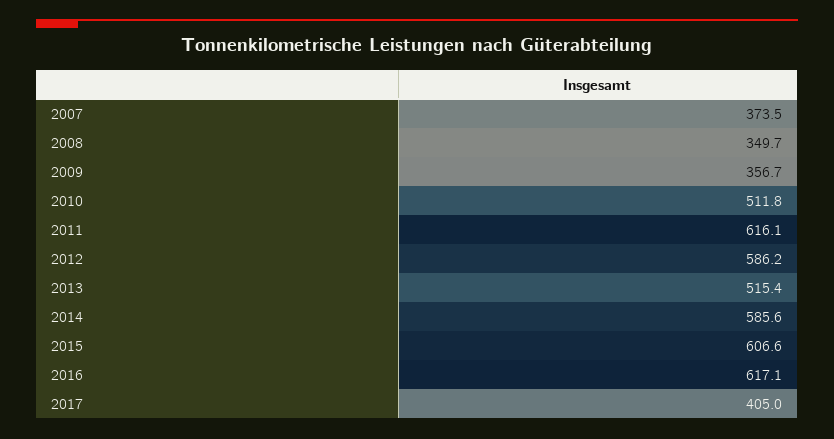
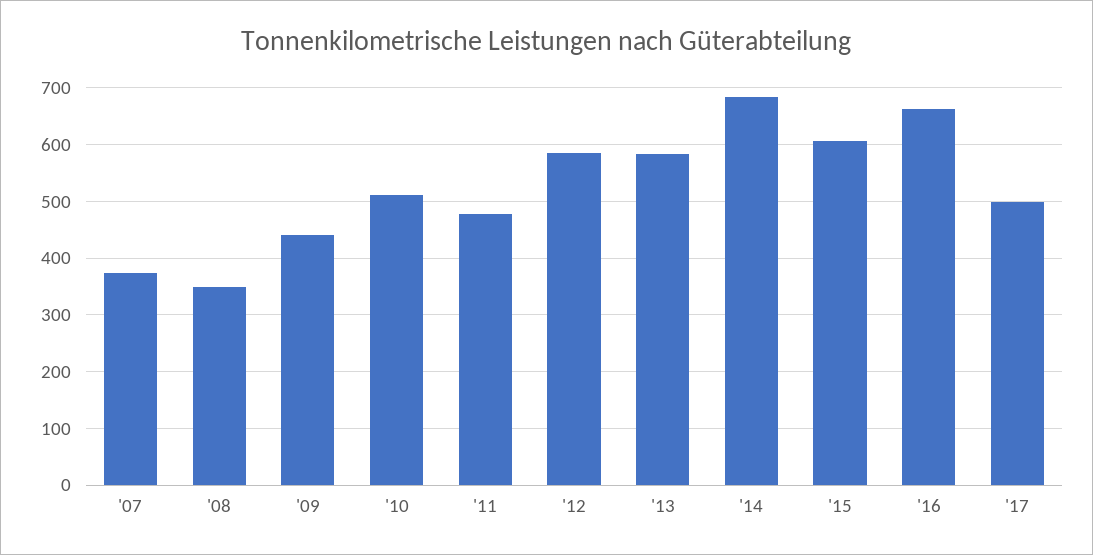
  {
    "2007": 373.5,
    "2008": 349.7,
-   "2009": 356.7,
+   "2009": 440,
    "2010": 511.8,
-   "2011": 616.1,
+   "2011": 480,
    "2012": 586.2,
-   "2013": 515.4,
+   "2013": 580,
-   "2014": 585.6,
+   "2014": 680,
    "2015": 606.6,
-   "2016": 617.1,
+   "2016": 660,
-   "2017": 405
+   "2017": 500
  }

